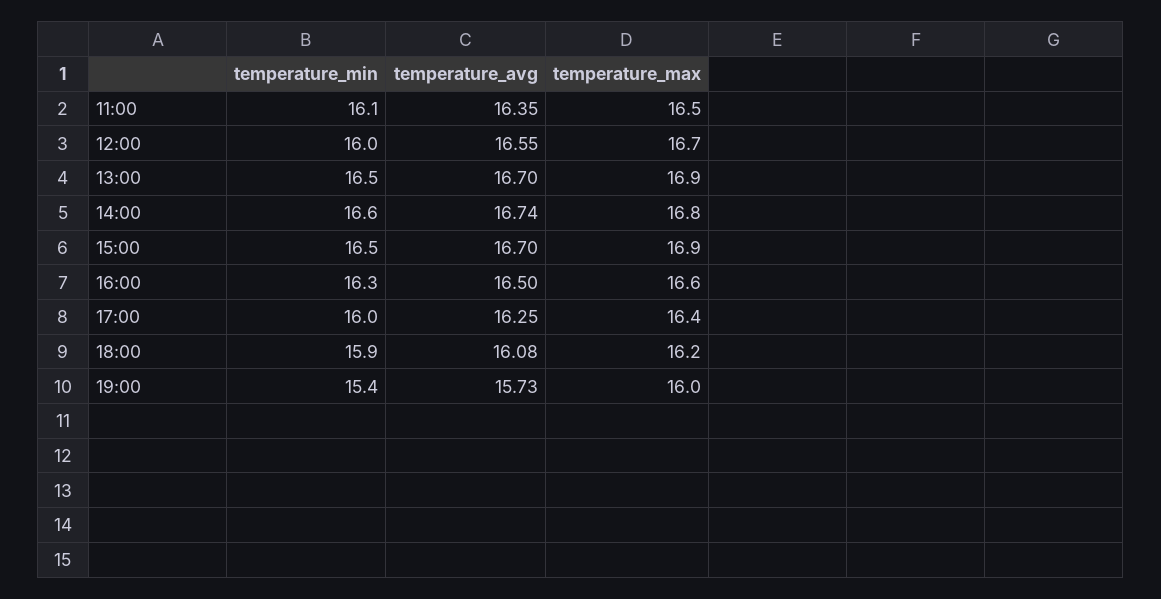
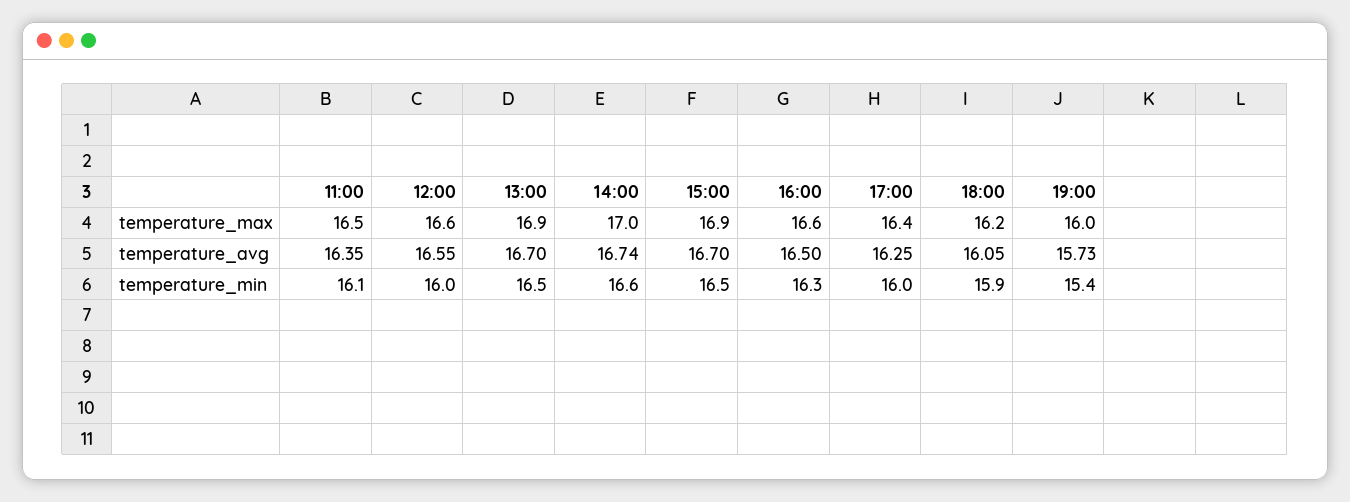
  {
    "temperature_min": {
      "11:00": 16.1,
      "12:00": 16,
      "13:00": 16.5,
      "14:00": 16.6,
      "15:00": 16.5,
      "16:00": 16.3,
      "17:00": 16,
      "18:00": 15.9,
      "19:00": 15.4
    },
    "temperature_avg": {
      "11:00": 16.35,
      "12:00": 16.55,
      "13:00": 16.7,
      "14:00": 16.74,
      "15:00": 16.7,
      "16:00": 16.5,
      "17:00": 16.25,
-     "18:00": 16.08,
+     "18:00": 16.05,
      "19:00": 15.73
    },
    "temperature_max": {
      "11:00": 16.5,
-     "12:00": 16.7,
+     "12:00": 16.6,
      "13:00": 16.9,
-     "14:00": 16.8,
+     "14:00": 17,
      "15:00": 16.9,
      "16:00": 16.6,
      "17:00": 16.4,
      "18:00": 16.2,
      "19:00": 16
    }
  }

